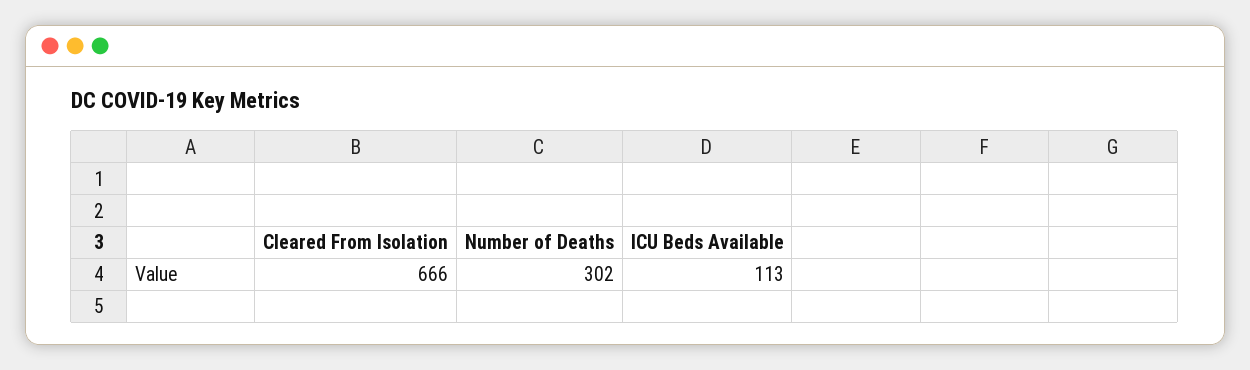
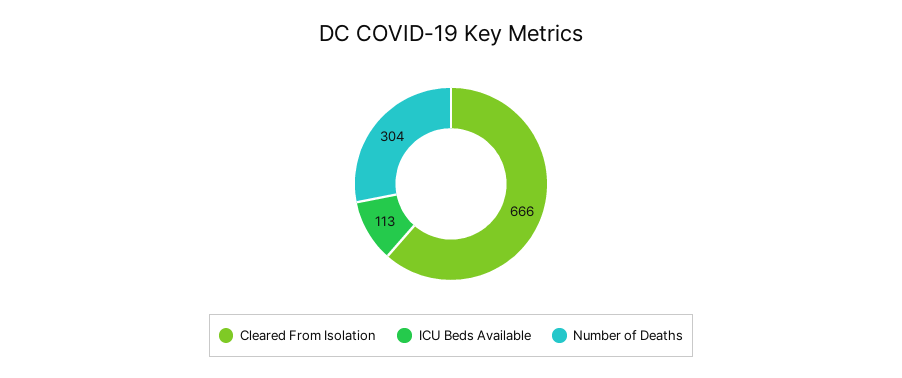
  {
    "Cleared From Isolation": 666,
-   "Number of Deaths": 302,
+   "Number of Deaths": 304,
    "ICU Beds Available": 113
  }

